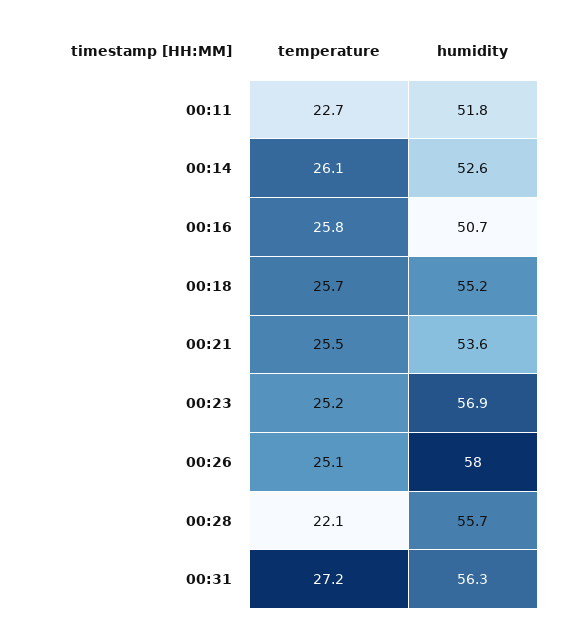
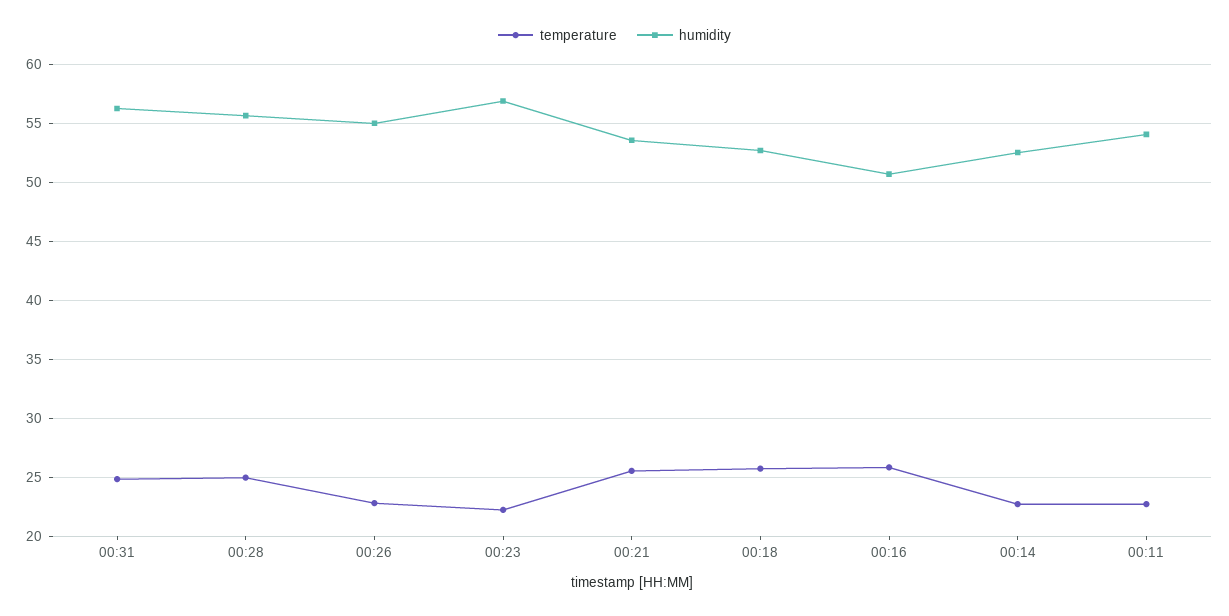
  {
    "temperature": {
      "00:11": 22.7,
-     "00:14": 26.1,
+     "00:14": 23,
      "00:16": 25.8,
      "00:18": 25.7,
      "00:21": 25.5,
-     "00:23": 25.2,
+     "00:23": 22,
-     "00:26": 25.1,
+     "00:26": 23,
-     "00:28": 22.1,
+     "00:28": 25,
-     "00:31": 27.2
+     "00:31": 25
    },
    "humidity": {
-     "00:11": 51.8,
+     "00:11": 54,
      "00:14": 52.6,
      "00:16": 50.7,
-     "00:18": 55.2,
+     "00:18": 53,
      "00:21": 53.6,
      "00:23": 56.9,
-     "00:26": 58,
+     "00:26": 55,
      "00:28": 55.7,
      "00:31": 56.3
    }
  }

